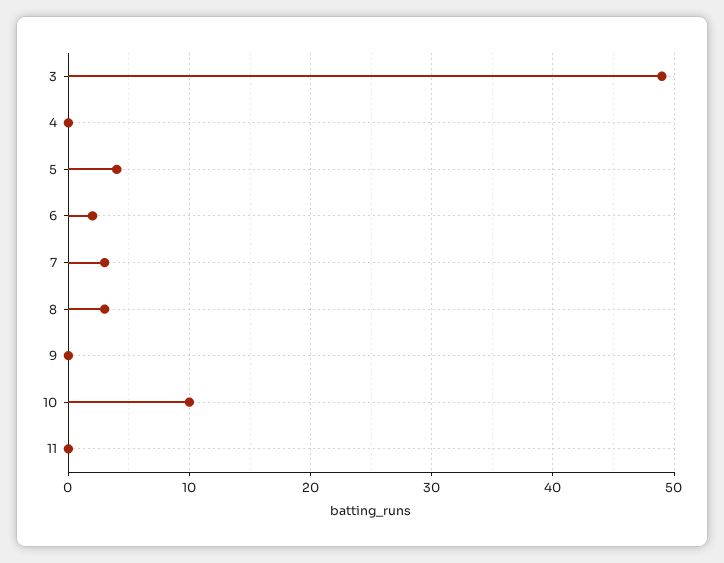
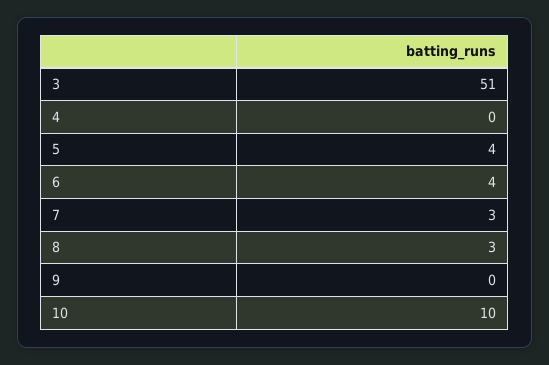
  {
-   "3": 49,
+   "3": 51,
    "4": 0,
    "5": 4,
-   "6": 2,
+   "6": 4,
    "7": 3,
    "8": 3,
    "9": 0,
-   "10": 10,
+   "10": 10
-   "11": 0
  }

